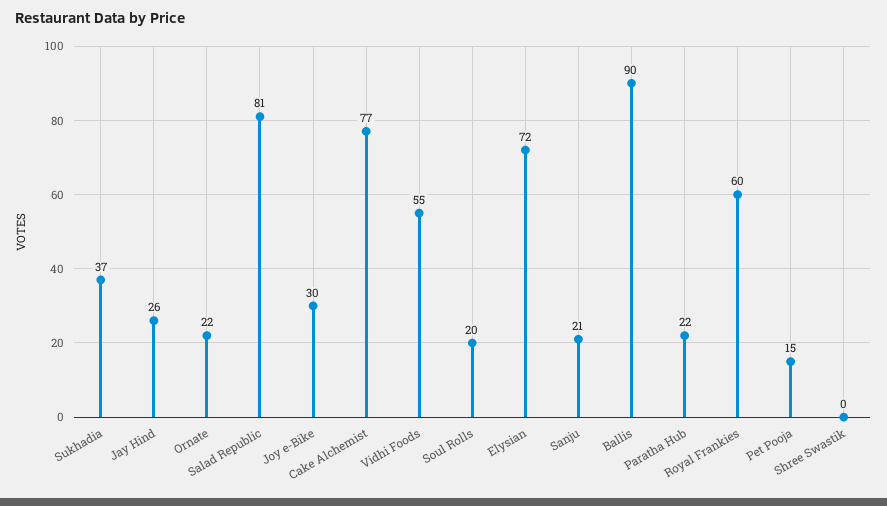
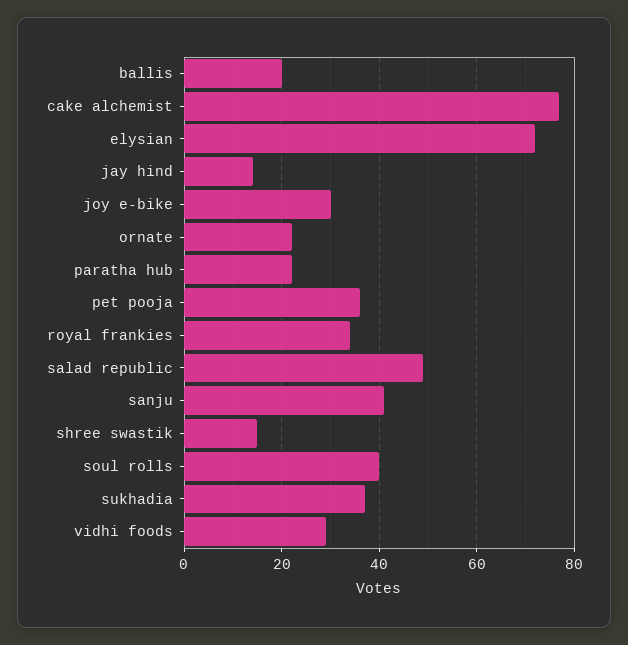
  {
    "Sukhadia": 37,
-   "Jay Hind": 26,
+   "Jay Hind": 15,
    "Ornate": 22,
-   "Salad Republic": 81,
+   "Salad Republic": 50,
    "Joy e-Bike": 30,
    "Cake Alchemist": 77,
-   "Vidhi Foods": 55,
+   "Vidhi Foods": 30,
-   "Soul Rolls": 20,
+   "Soul Rolls": 40,
    "Elysian": 72,
-   "Sanju": 21,
+   "Sanju": 40,
-   "Ballis": 90,
+   "Ballis": 20,
    "Paratha Hub": 22,
-   "Royal Frankies": 60,
+   "Royal Frankies": 35,
-   "Pet Pooja": 15,
+   "Pet Pooja": 35,
-   "Shree Swastik": 0
+   "Shree Swastik": 15
  }

